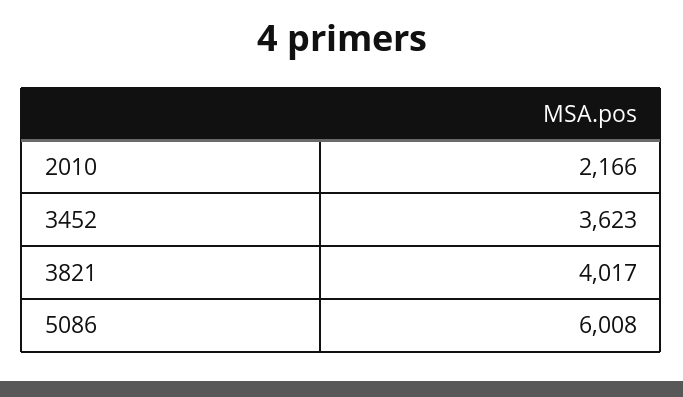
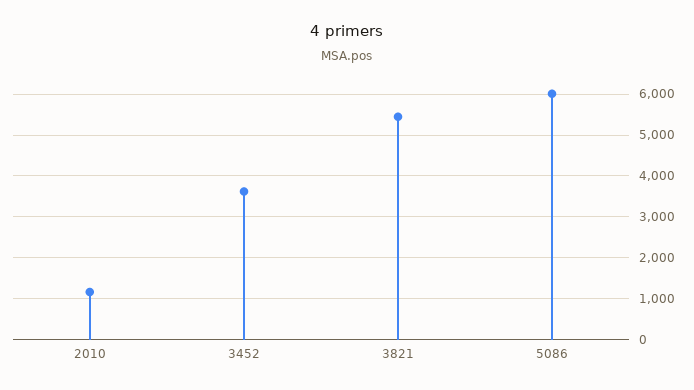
  {
-   "2010": 2166,
+   "2010": 1200,
    "3452": 3623,
-   "3821": 4017,
+   "3821": 5400,
    "5086": 6008
  }

